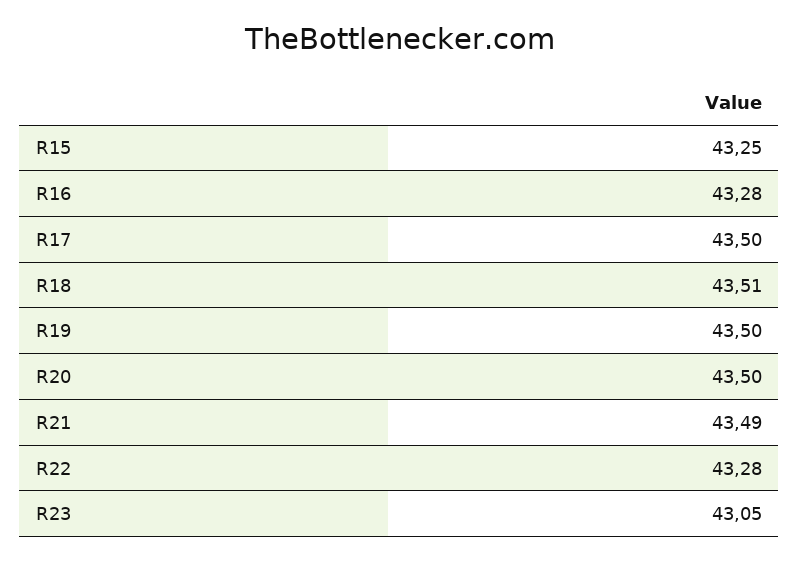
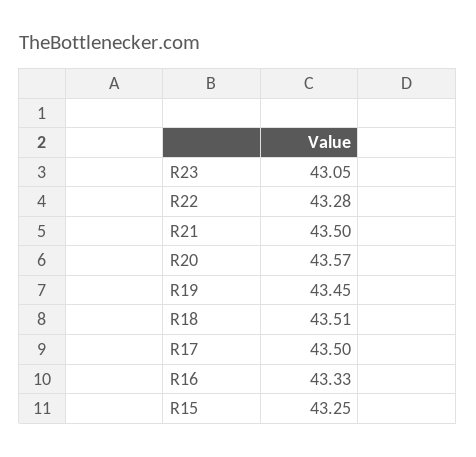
  {
    "R15": 43.25,
-   "R16": 43.28,
+   "R16": 43.33,
    "R17": 43.5,
    "R18": 43.51,
-   "R19": 43.5,
+   "R19": 43.45,
-   "R20": 43.5,
+   "R20": 43.57,
-   "R21": 43.49,
+   "R21": 43.5,
    "R22": 43.28,
    "R23": 43.05
  }

